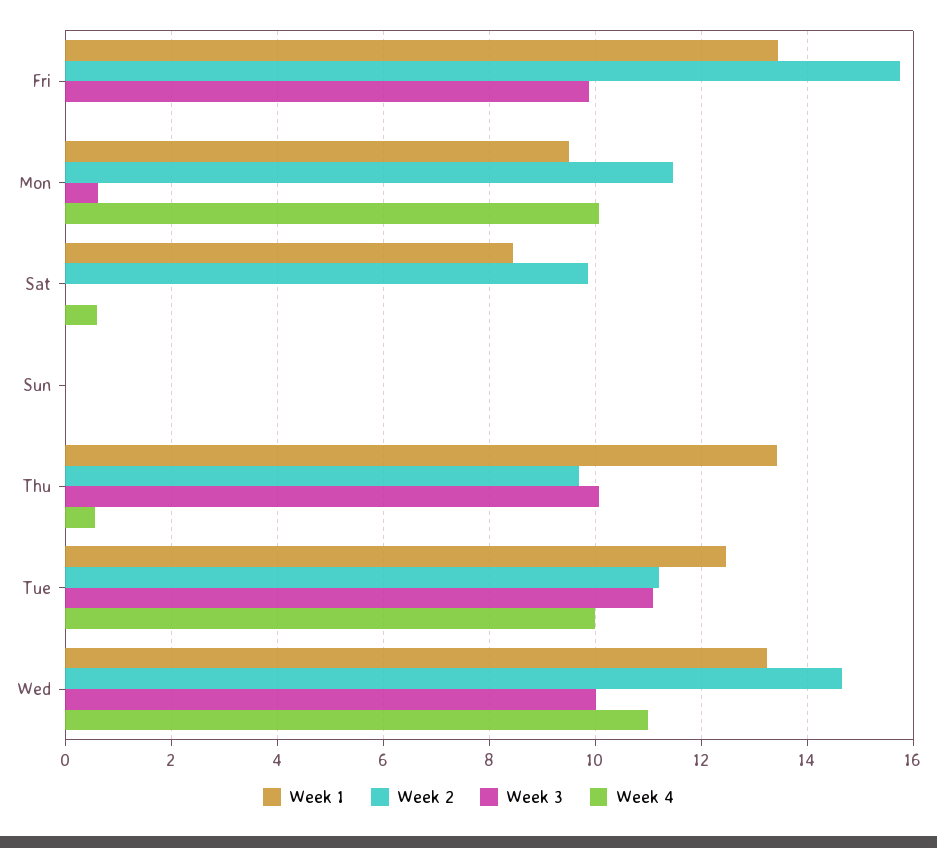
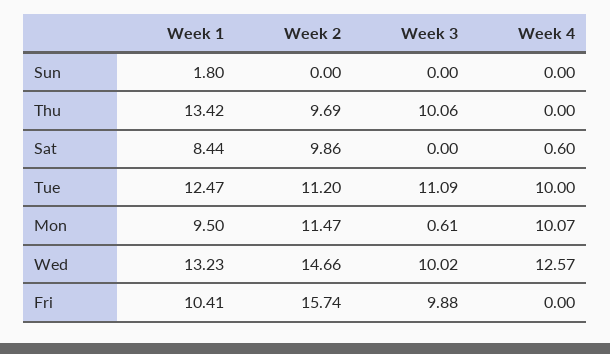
  {
    "Week 1": {
-     "Fri": 13.4,
+     "Fri": 10.41,
      "Mon": 9.5,
      "Sat": 8.44,
-     "Sun": 0,
+     "Sun": 1.8,
      "Thu": 13.42,
      "Tue": 12.47,
      "Wed": 13.23
    },
    "Week 2": {
      "Fri": 15.74,
      "Mon": 11.47,
      "Sat": 9.86,
      "Sun": 0,
      "Thu": 9.69,
      "Tue": 11.2,
      "Wed": 14.66
    },
    "Week 3": {
      "Fri": 9.88,
      "Mon": 0.61,
      "Sat": 0,
      "Sun": 0,
      "Thu": 10.06,
      "Tue": 11.09,
      "Wed": 10.02
    },
    "Week 4": {
      "Fri": 0,
      "Mon": 10.07,
      "Sat": 0.6,
      "Sun": 0,
-     "Thu": 0.6,
+     "Thu": 0,
      "Tue": 10,
-     "Wed": 11
+     "Wed": 12.57
    }
  }

